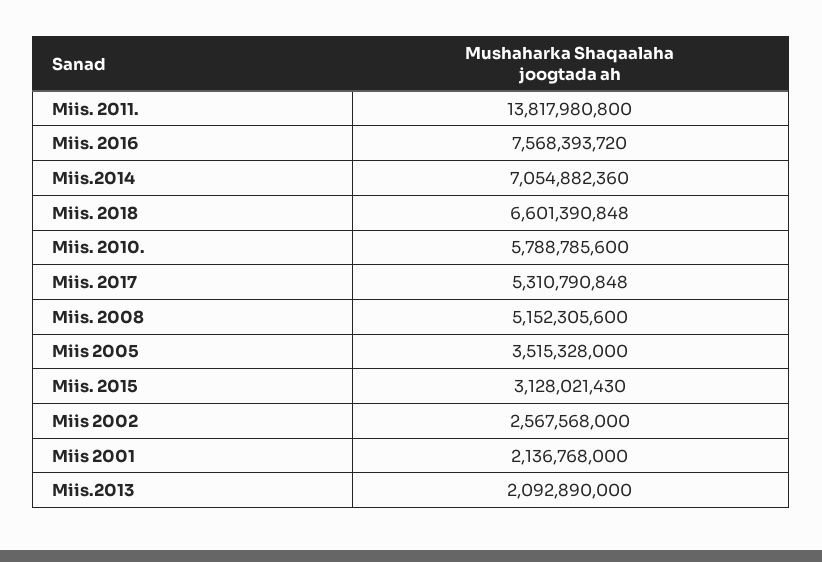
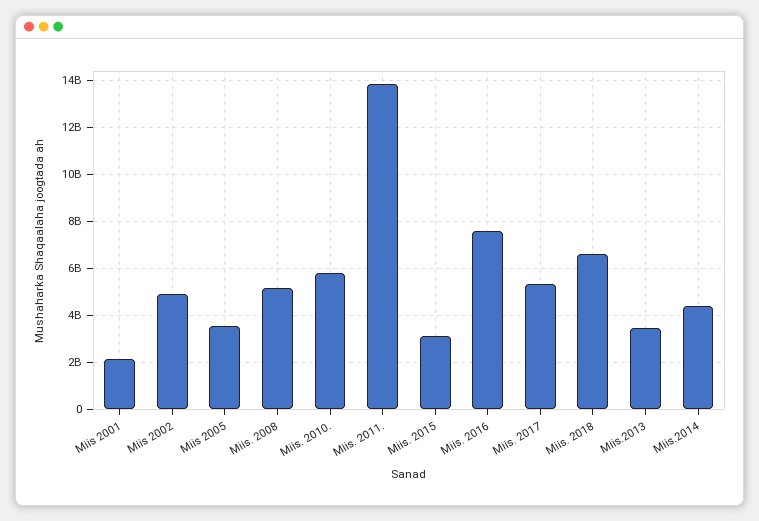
  {
    "Miis. 2011.": 13817980800,
    "Miis. 2016": 7568393720,
-   "Miis.2014": 7054882360,
+   "Miis.2014": 4500000000,
    "Miis. 2018": 6601390848,
    "Miis. 2010.": 5788785600,
    "Miis. 2017": 5310790848,
    "Miis. 2008": 5152305600,
    "Miis 2005": 3515328000,
    "Miis. 2015": 3128021430,
-   "Miis 2002": 2567568000,
+   "Miis 2002": 5000000000,
    "Miis 2001": 2136768000,
-   "Miis.2013": 2092890000
+   "Miis.2013": 3500000000
  }

